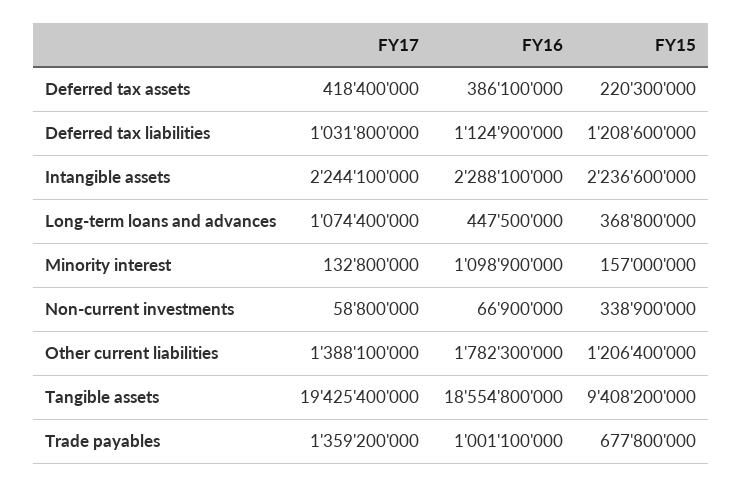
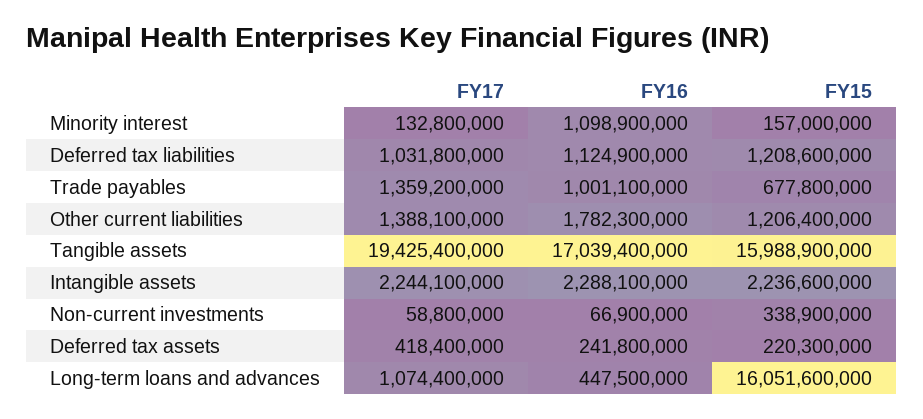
  {
    "FY17": {
      "Deferred tax assets": 418400000,
      "Deferred tax liabilities": 1031800000,
      "Intangible assets": 2244100000,
      "Long-term loans and advances": 1074400000,
      "Minority interest": 132800000,
      "Non-current investments": 58800000,
      "Other current liabilities": 1388100000,
      "Tangible assets": 19425400000,
      "Trade payables": 1359200000
    },
    "FY16": {
-     "Deferred tax assets": 386100000,
+     "Deferred tax assets": 241800000,
      "Deferred tax liabilities": 1124900000,
      "Intangible assets": 2288100000,
      "Long-term loans and advances": 447500000,
      "Minority interest": 1098900000,
      "Non-current investments": 66900000,
      "Other current liabilities": 1782300000,
-     "Tangible assets": 18554800000,
+     "Tangible assets": 17039400000,
      "Trade payables": 1001100000
    },
    "FY15": {
      "Deferred tax assets": 220300000,
      "Deferred tax liabilities": 1208600000,
      "Intangible assets": 2236600000,
-     "Long-term loans and advances": 368800000,
+     "Long-term loans and advances": 16051600000,
      "Minority interest": 157000000,
      "Non-current investments": 338900000,
      "Other current liabilities": 1206400000,
-     "Tangible assets": 9408200000,
+     "Tangible assets": 15988900000,
      "Trade payables": 677800000
    }
  }

